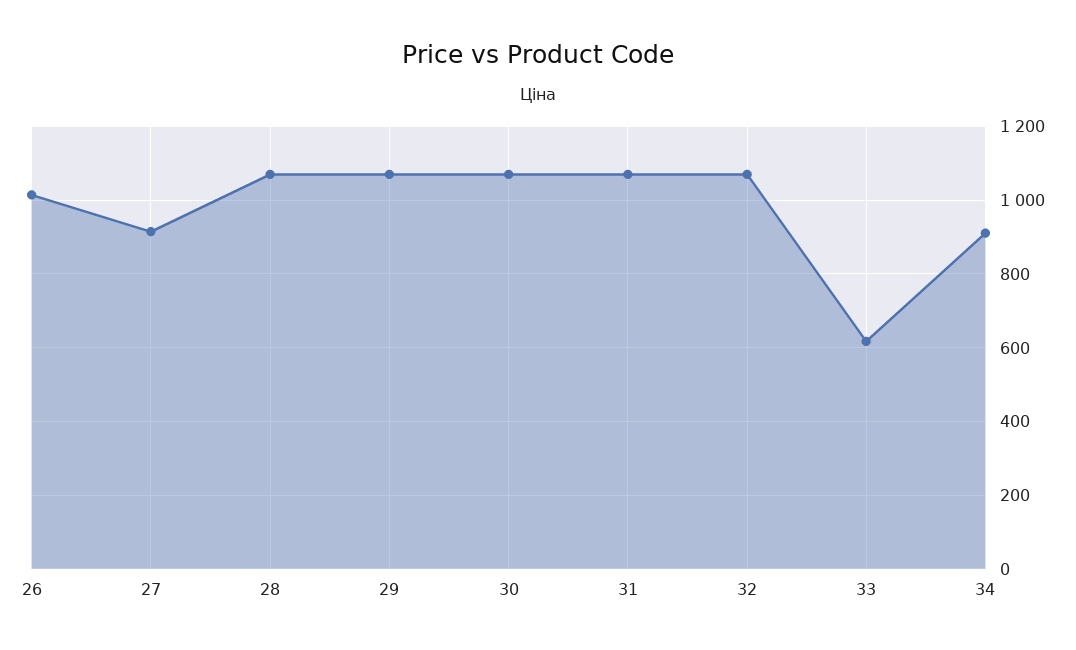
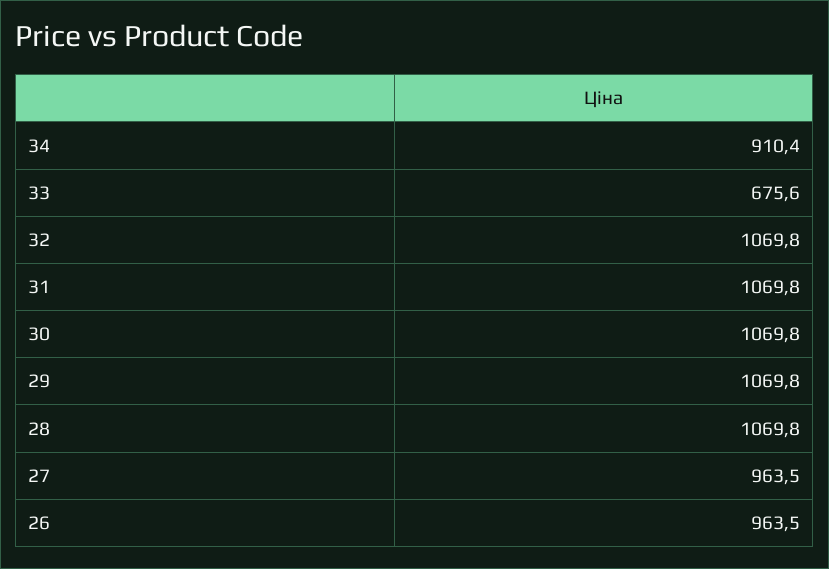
  {
-   "26": 1020,
+   "26": 963.5,
-   "27": 920,
+   "27": 963.5,
    "28": 1069.8,
    "29": 1069.8,
    "30": 1069.8,
    "31": 1069.8,
    "32": 1069.8,
-   "33": 620,
+   "33": 675.6,
    "34": 910.4
  }

